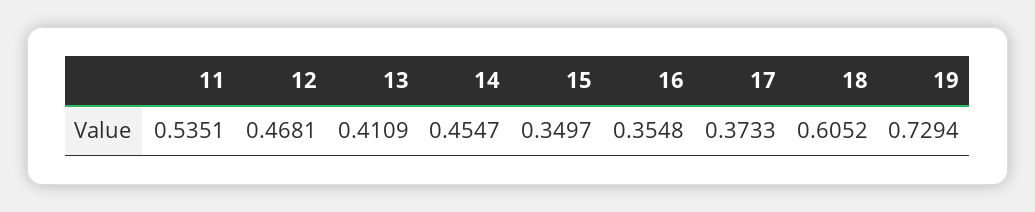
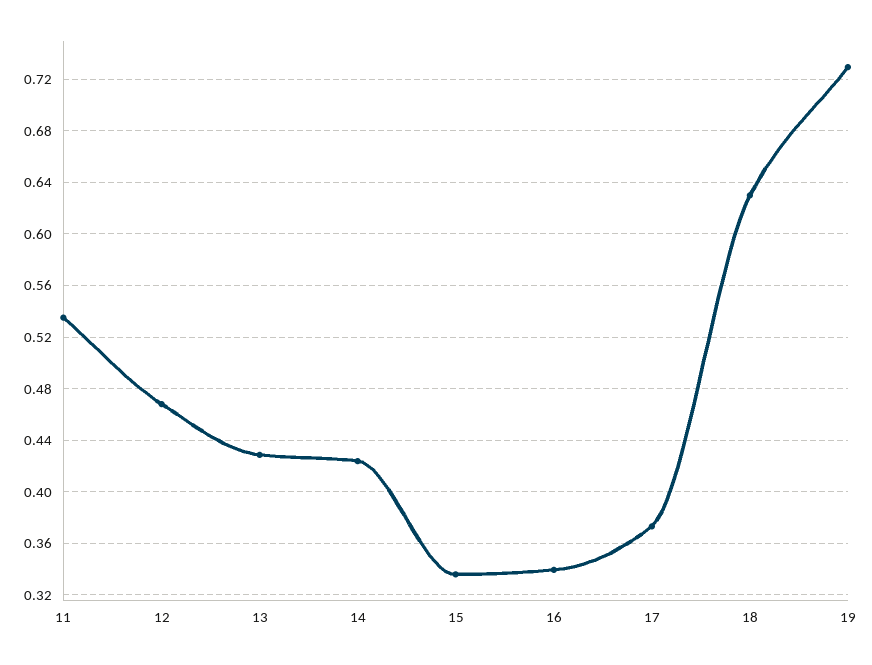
  {
    "11": 0.5351,
    "12": 0.4681,
-   "13": 0.4109,
+   "13": 0.43,
-   "14": 0.4547,
+   "14": 0.425,
-   "15": 0.3497,
+   "15": 0.335,
-   "16": 0.3548,
+   "16": 0.34,
    "17": 0.3733,
-   "18": 0.6052,
+   "18": 0.63,
    "19": 0.7294
  }

